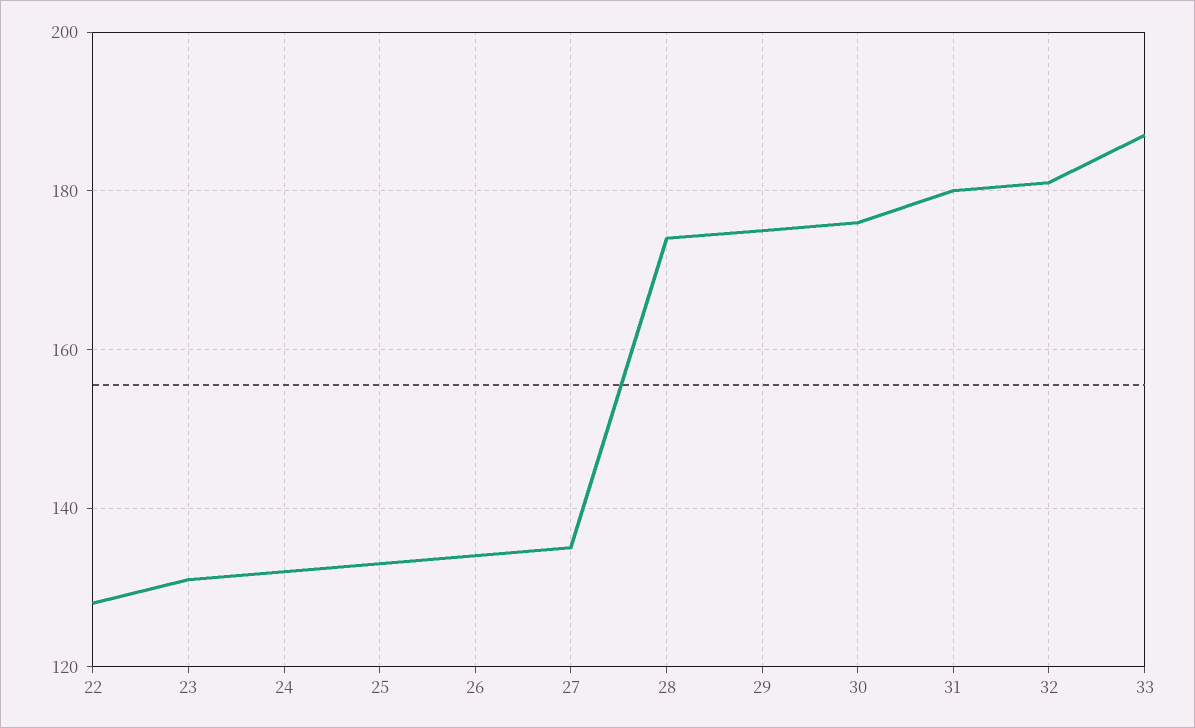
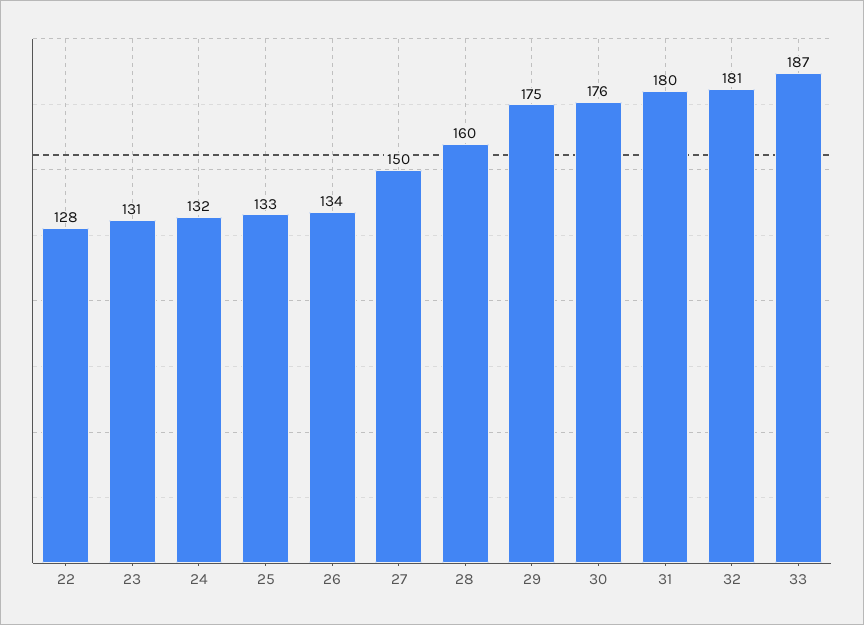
  {
    "22": 128,
    "23": 131,
    "24": 132,
    "25": 133,
    "26": 134,
-   "27": 135,
+   "27": 150,
-   "28": 175,
+   "28": 160,
    "29": 175,
    "30": 176,
    "31": 180,
    "32": 181,
    "33": 187
  }

